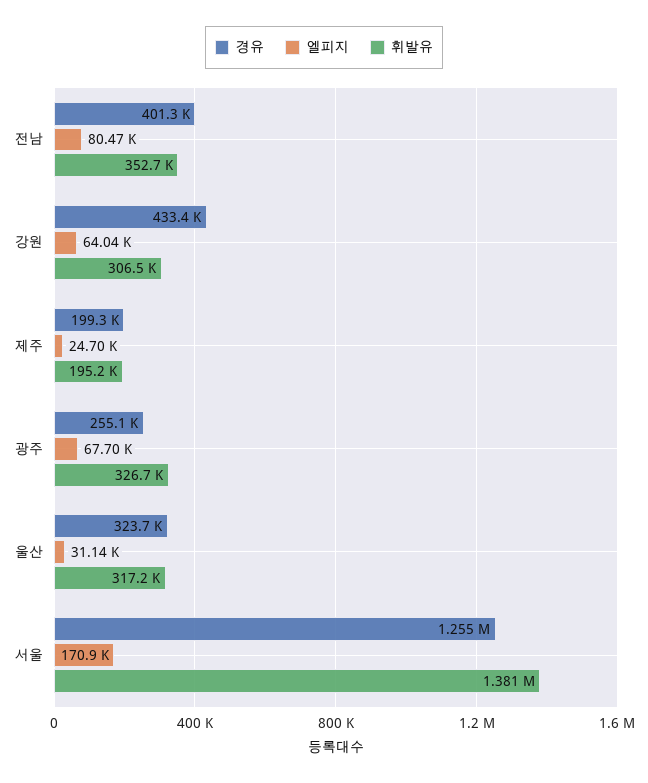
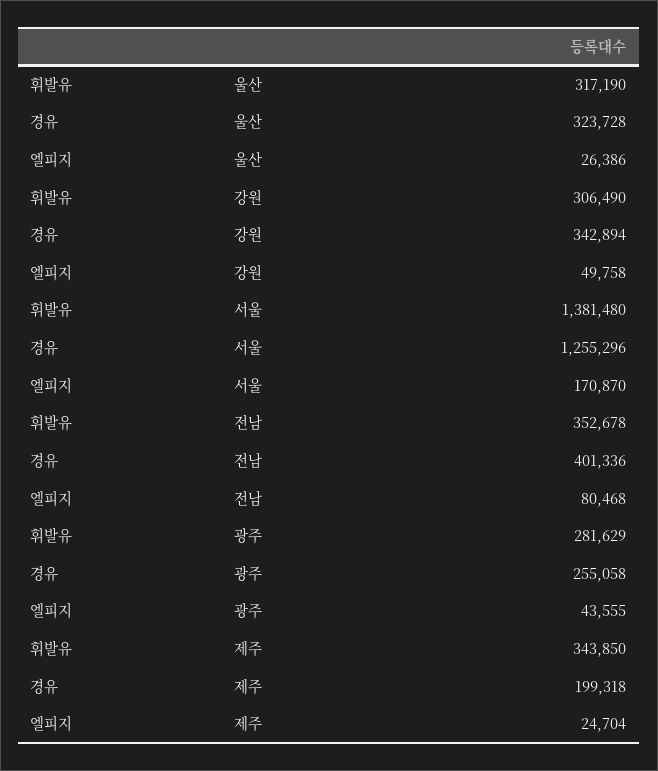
  {
    "경유": {
      "전남": 401336,
-     "강원": 433400,
+     "강원": 342894,
      "제주": 199318,
      "광주": 255058,
      "울산": 323728,
      "서울": 1255296
    },
    "엘피지": {
      "전남": 80468,
-     "강원": 64040,
+     "강원": 49758,
      "제주": 24704,
-     "광주": 67700,
+     "광주": 43555,
-     "울산": 31140,
+     "울산": 26386,
      "서울": 170870
    },
    "휘발유": {
      "전남": 352678,
      "강원": 306490,
-     "제주": 195200,
+     "제주": 343850,
-     "광주": 326700,
+     "광주": 281629,
      "울산": 317190,
      "서울": 1381480
    }
  }

